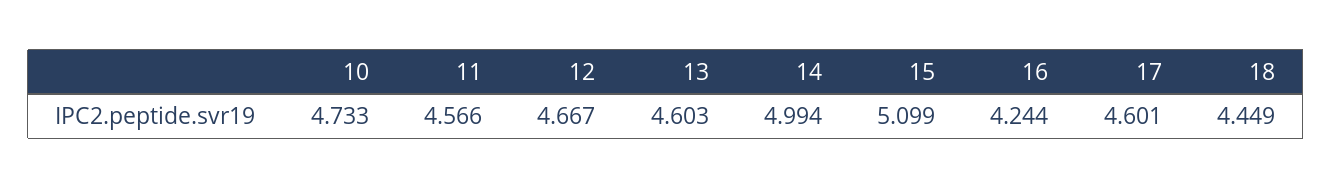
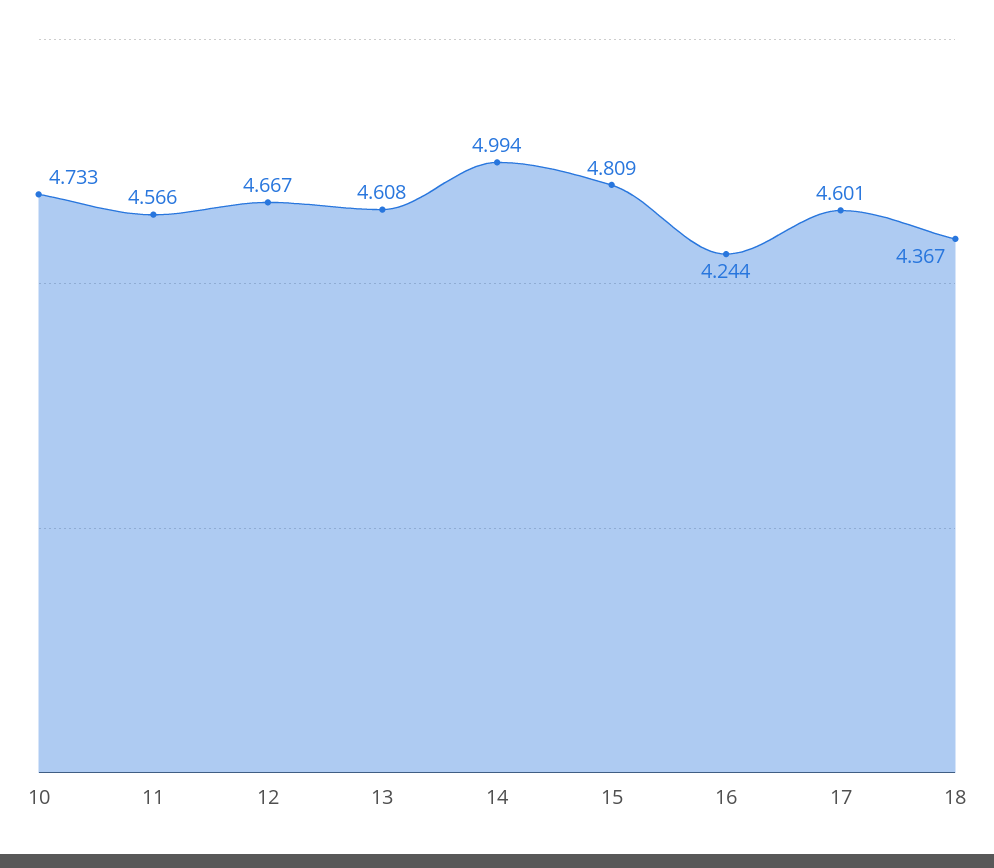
  {
    "10": 4.733,
    "11": 4.566,
    "12": 4.667,
-   "13": 4.603,
+   "13": 4.608,
    "14": 4.994,
-   "15": 5.099,
+   "15": 4.809,
    "16": 4.244,
    "17": 4.601,
-   "18": 4.449
+   "18": 4.367
  }

